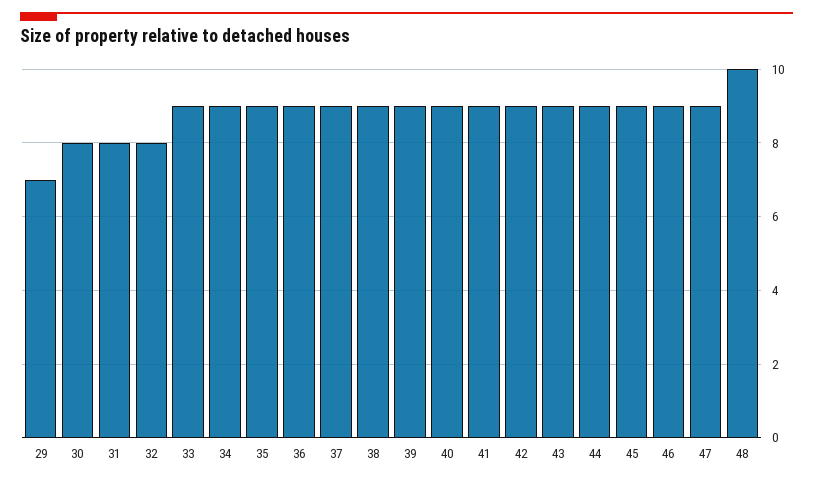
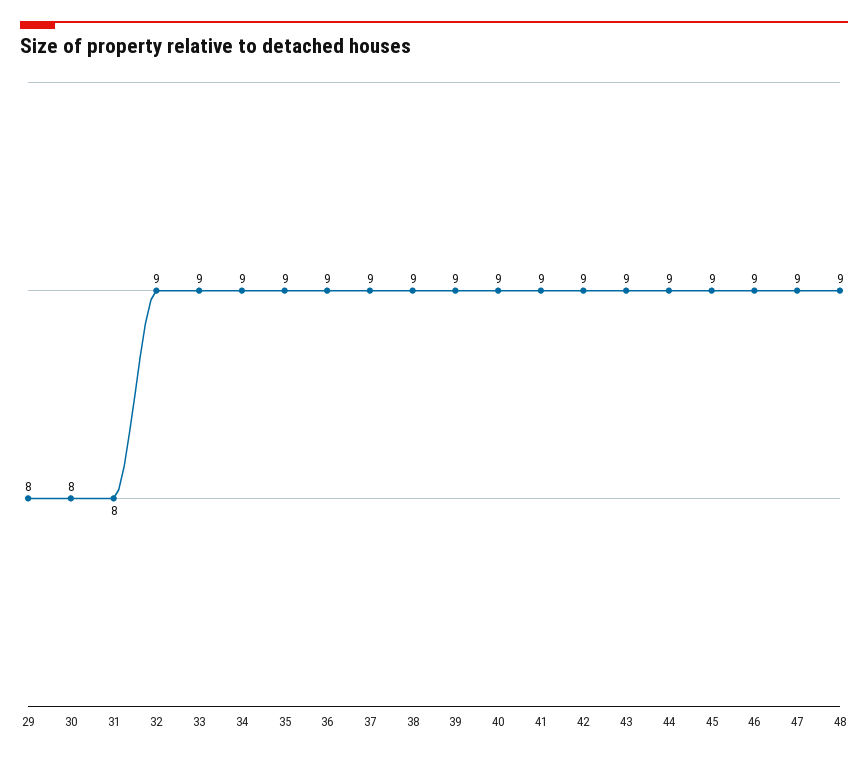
  {
-   "29": 7,
+   "29": 8,
    "30": 8,
    "31": 8,
-   "32": 8,
+   "32": 9,
    "33": 9,
    "34": 9,
    "35": 9,
    "36": 9,
    "37": 9,
    "38": 9,
    "39": 9,
    "40": 9,
    "41": 9,
    "42": 9,
    "43": 9,
    "44": 9,
    "45": 9,
    "46": 9,
    "47": 9,
-   "48": 10
+   "48": 9
  }

